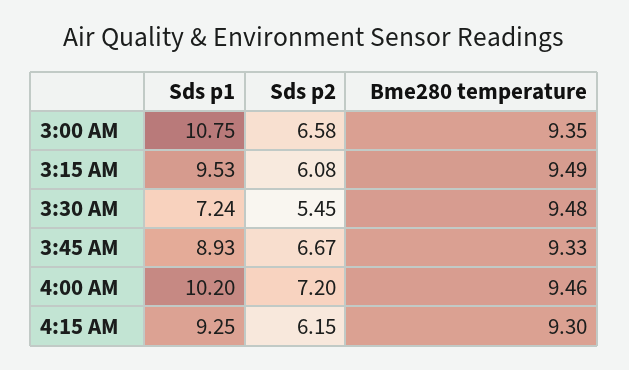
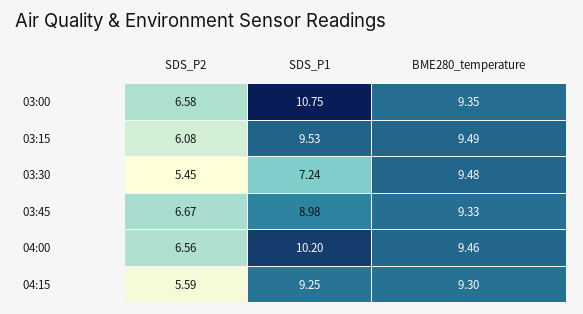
  {
    "Sds p1": {
      "3:00 AM": 10.75,
      "3:15 AM": 9.53,
      "3:30 AM": 7.24,
-     "3:45 AM": 8.93,
+     "3:45 AM": 8.98,
      "4:00 AM": 10.2,
      "4:15 AM": 9.25
    },
    "Sds p2": {
      "3:00 AM": 6.58,
      "3:15 AM": 6.08,
      "3:30 AM": 5.45,
      "3:45 AM": 6.67,
-     "4:00 AM": 7.2,
+     "4:00 AM": 6.56,
-     "4:15 AM": 6.15
+     "4:15 AM": 5.59
    },
    "Bme280 temperature": {
      "3:00 AM": 9.35,
      "3:15 AM": 9.49,
      "3:30 AM": 9.48,
      "3:45 AM": 9.33,
      "4:00 AM": 9.46,
      "4:15 AM": 9.3
    }
  }

